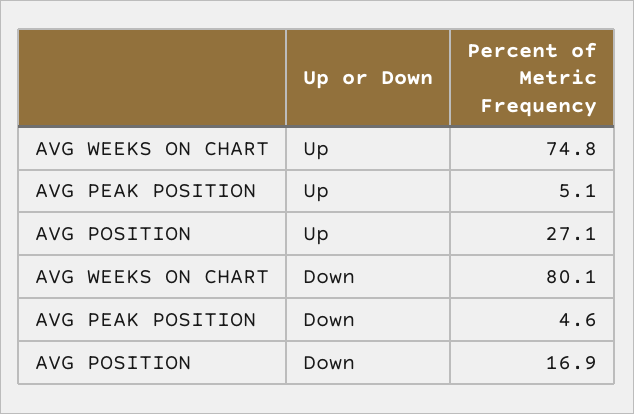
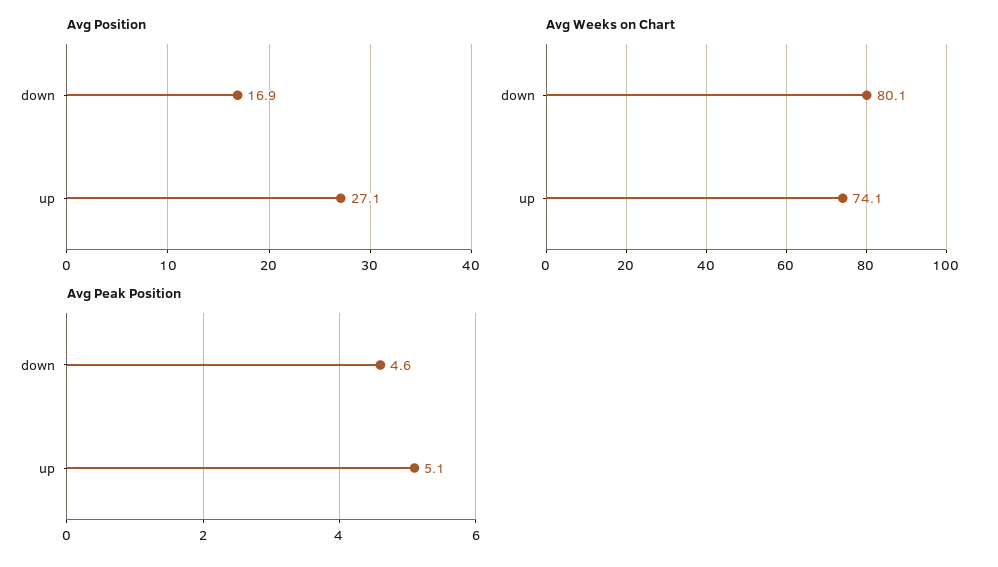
  {
    "AVG WEEKS ON CHART": {
-     "Up": 74.8,
+     "Up": 74.1,
      "Down": 80.1
    },
    "AVG PEAK POSITION": {
      "Up": 5.1,
      "Down": 4.6
    },
    "AVG POSITION": {
      "Up": 27.1,
      "Down": 16.9
    }
  }

